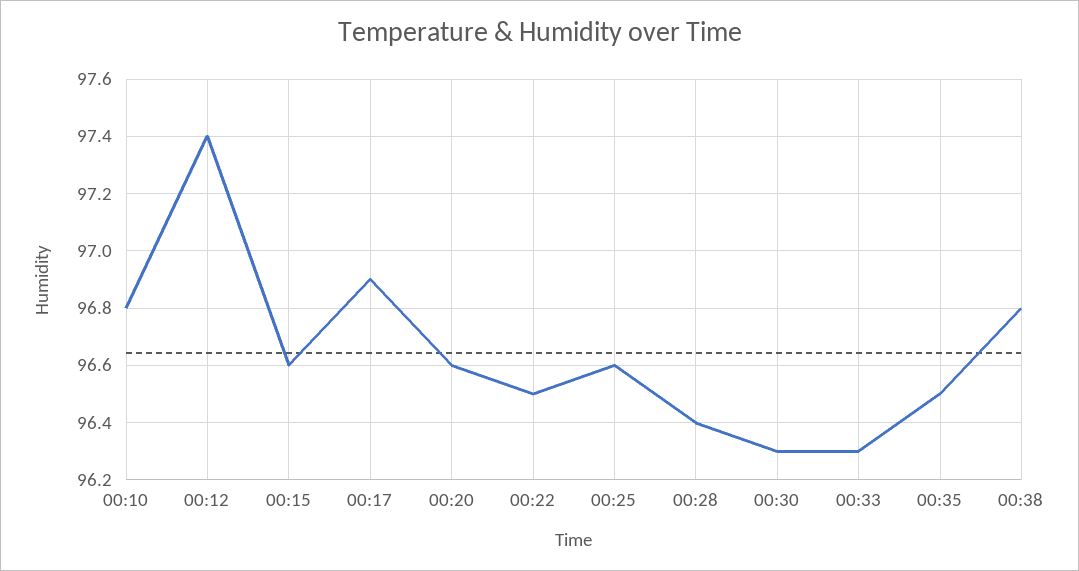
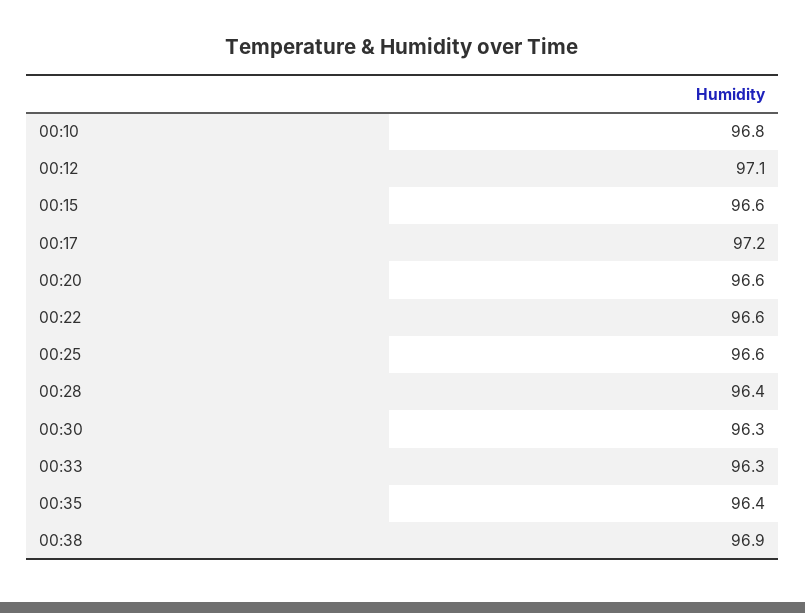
  {
    "00:10": 96.8,
-   "00:12": 97.4,
+   "00:12": 97.1,
    "00:15": 96.6,
-   "00:17": 96.9,
+   "00:17": 97.2,
    "00:20": 96.6,
-   "00:22": 96.5,
+   "00:22": 96.6,
    "00:25": 96.6,
    "00:28": 96.4,
    "00:30": 96.3,
    "00:33": 96.3,
-   "00:35": 96.5,
+   "00:35": 96.4,
-   "00:38": 96.8
+   "00:38": 96.9
  }

